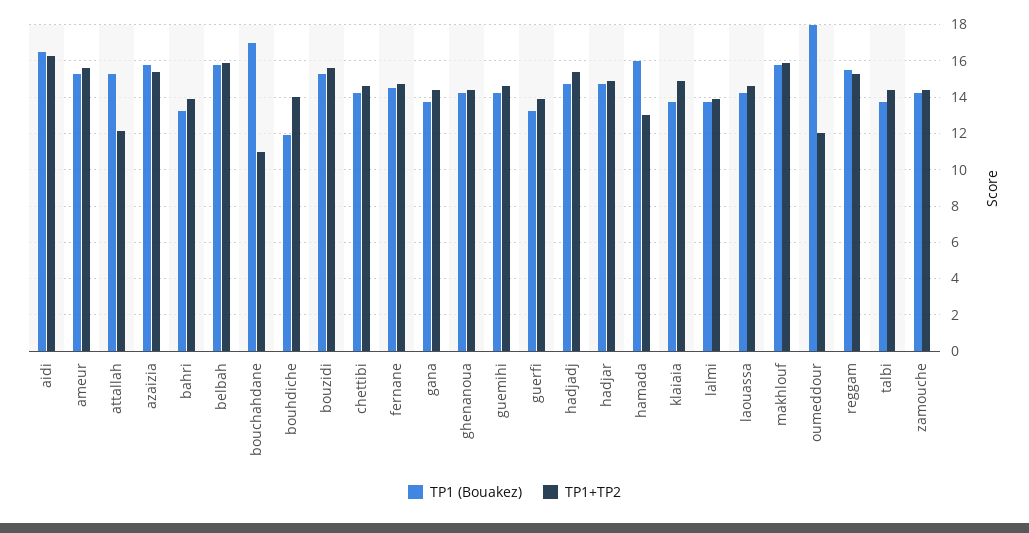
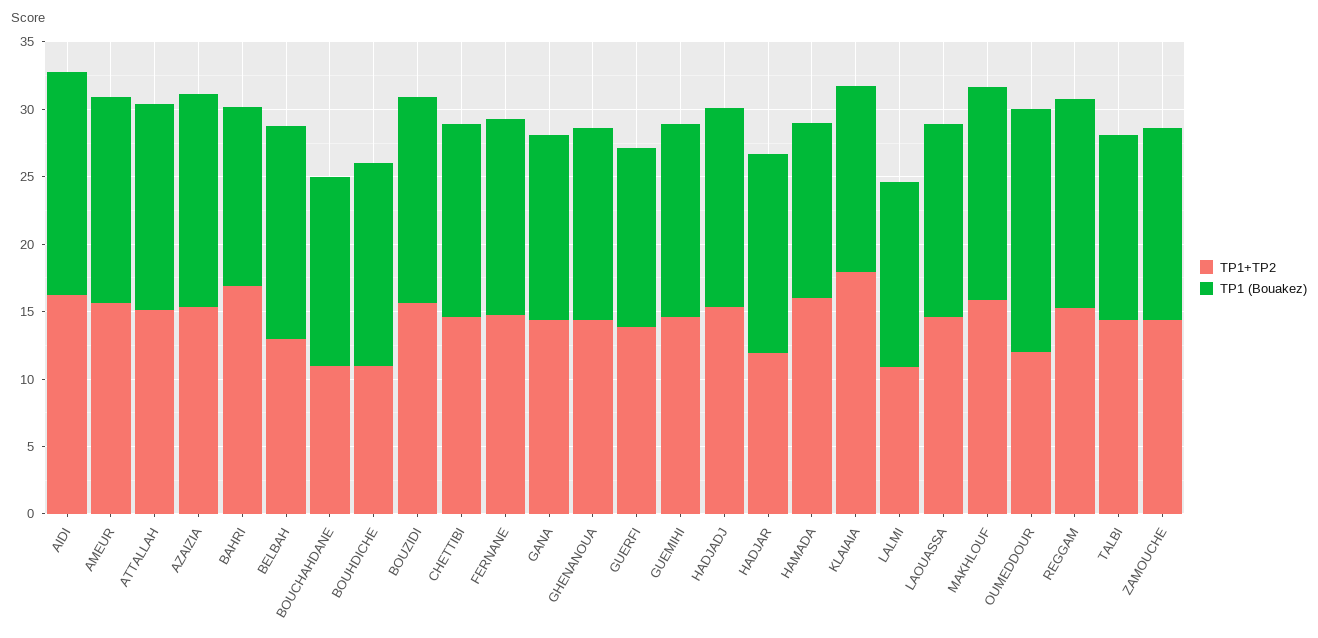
  {
    "TP1 (Bouakez)": {
      "aidi": 16.5,
      "ameur": 15.5,
      "attallah": 15.5,
      "azaizia": 16,
      "bahri": 13.5,
      "belbah": 16,
-     "bouchahdane": 17,
+     "bouchahdane": 14,
-     "bouhdiche": 12,
+     "bouhdiche": 15,
      "bouzidi": 15.5,
      "chettibi": 14.5,
      "fernane": 14.5,
      "gana": 14,
      "ghenanoua": 14.5,
      "guemihi": 14.5,
      "guerfi": 13.5,
      "hadjadj": 15,
      "hadjar": 15,
-     "hamada": 16,
+     "hamada": 13,
      "klaiaia": 14,
      "lalmi": 14,
      "laouassa": 14.5,
      "makhlouf": 16,
      "oumeddour": 18,
      "reggam": 15.5,
      "talbi": 14,
      "zamouche": 14.5
    },
    "TP1+TP2": {
      "aidi": 16.5,
      "ameur": 15.5,
-     "attallah": 12,
+     "attallah": 15,
      "azaizia": 15.5,
-     "bahri": 14,
+     "bahri": 17,
-     "belbah": 16,
+     "belbah": 13,
      "bouchahdane": 11,
-     "bouhdiche": 14,
+     "bouhdiche": 11,
      "bouzidi": 15.5,
      "chettibi": 14.5,
      "fernane": 15,
      "gana": 14.5,
      "ghenanoua": 14.5,
      "guemihi": 14.5,
      "guerfi": 14,
      "hadjadj": 15.5,
-     "hadjar": 15,
+     "hadjar": 12,
-     "hamada": 13,
+     "hamada": 16,
-     "klaiaia": 15,
+     "klaiaia": 18,
-     "lalmi": 14,
+     "lalmi": 11,
      "laouassa": 14.5,
      "makhlouf": 16,
      "oumeddour": 12,
      "reggam": 15.5,
      "talbi": 14.5,
      "zamouche": 14.5
    }
  }

